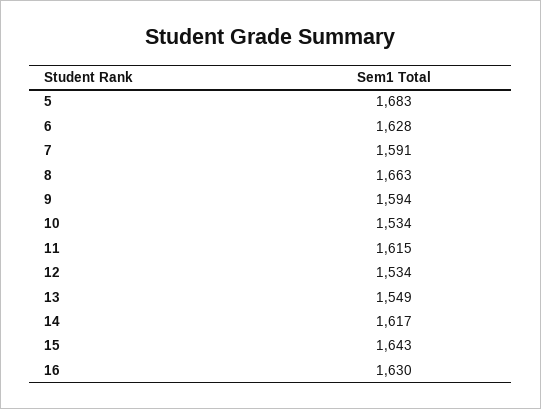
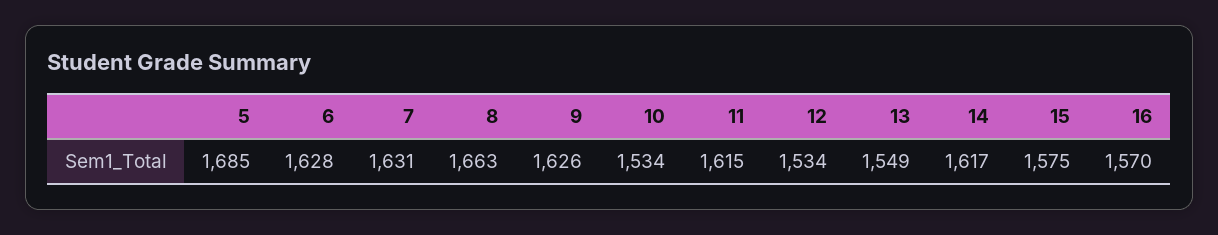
  {
-   "5": 1683,
+   "5": 1685,
    "6": 1628,
-   "7": 1591,
+   "7": 1631,
    "8": 1663,
-   "9": 1594,
+   "9": 1626,
    "10": 1534,
    "11": 1615,
    "12": 1534,
    "13": 1549,
    "14": 1617,
-   "15": 1643,
+   "15": 1575,
-   "16": 1630
+   "16": 1570
  }

